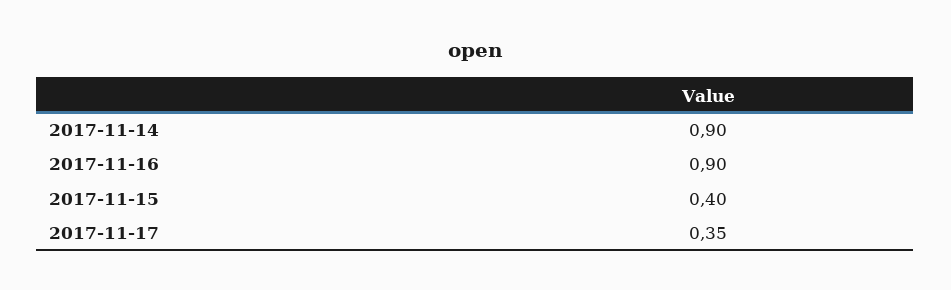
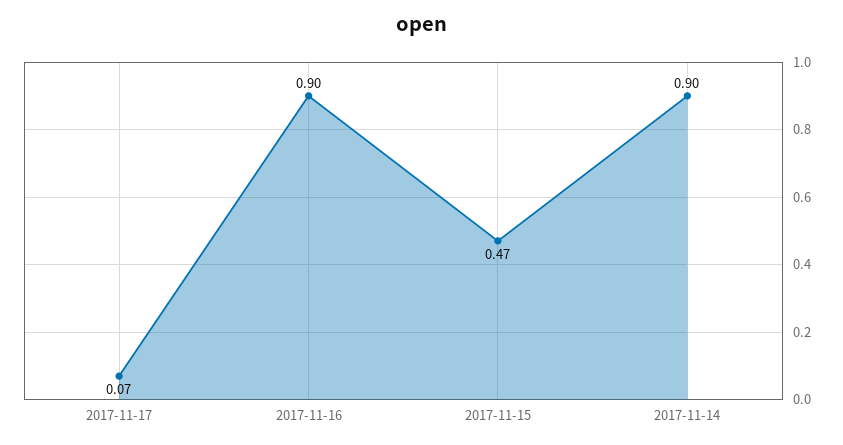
  {
    "2017-11-14": 0.9,
    "2017-11-16": 0.9,
-   "2017-11-15": 0.4,
+   "2017-11-15": 0.47,
-   "2017-11-17": 0.35
+   "2017-11-17": 0.07
  }

